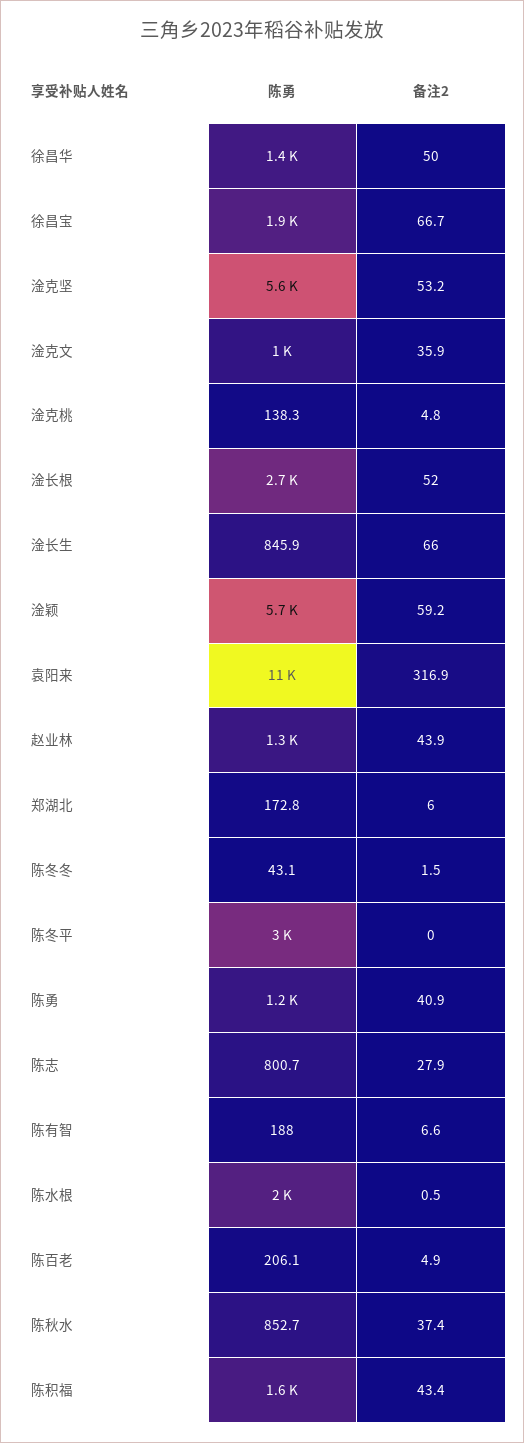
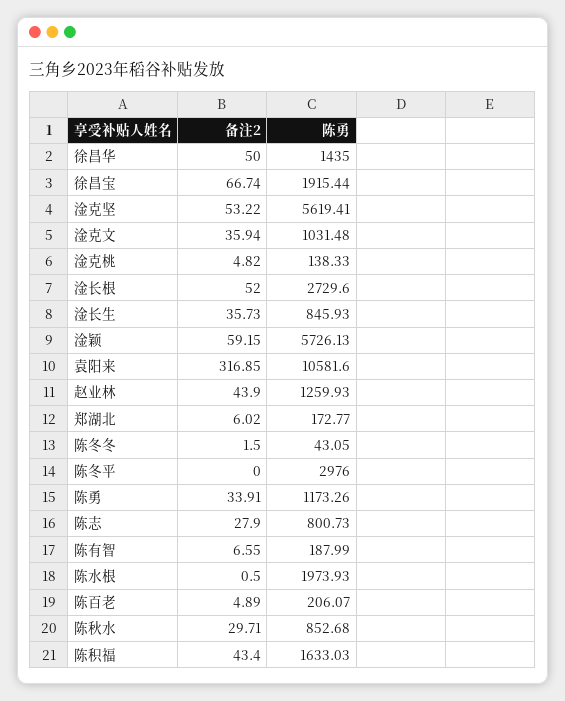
  {
    "陈勇": {
      "徐昌华": 1435,
      "徐昌宝": 1915.44,
      "淦克坚": 5619.41,
      "淦克文": 1031.48,
      "淦克桃": 138.33,
      "淦长根": 2729.6,
      "淦长生": 845.93,
      "淦颖": 5726.13,
      "袁阳来": 10581.6,
      "赵业林": 1259.93,
      "郑湖北": 172.77,
      "陈冬冬": 43.05,
      "陈冬平": 2976,
      "陈勇": 1173.26,
      "陈志": 800.73,
      "陈有智": 187.99,
      "陈水根": 1973.93,
      "陈百老": 206.07,
      "陈秋水": 852.68,
      "陈积福": 1633.03
    },
    "备注2": {
      "徐昌华": 50,
      "徐昌宝": 66.74,
      "淦克坚": 53.22,
      "淦克文": 35.94,
      "淦克桃": 4.82,
      "淦长根": 52,
-     "淦长生": 66,
+     "淦长生": 35.73,
      "淦颖": 59.15,
      "袁阳来": 316.85,
      "赵业林": 43.9,
      "郑湖北": 6.02,
      "陈冬冬": 1.5,
      "陈冬平": 0,
-     "陈勇": 40.9,
+     "陈勇": 33.91,
      "陈志": 27.9,
      "陈有智": 6.55,
      "陈水根": 0.5,
      "陈百老": 4.89,
-     "陈秋水": 37.4,
+     "陈秋水": 29.71,
      "陈积福": 43.4
    }
  }

